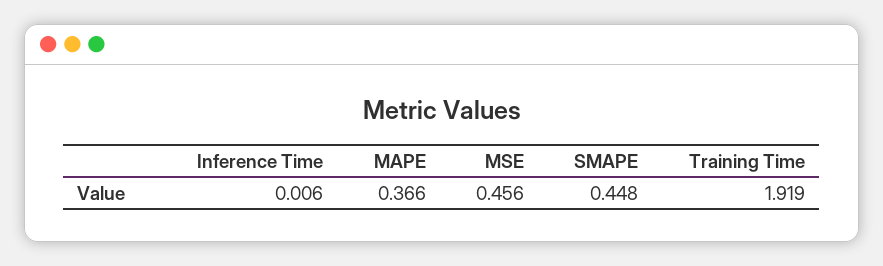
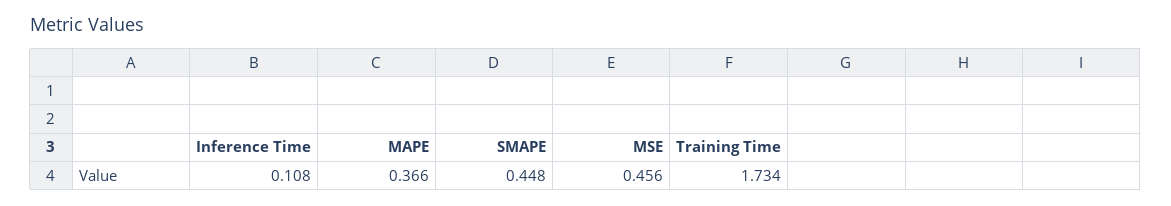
  {
-   "Inference Time": 0.006,
+   "Inference Time": 0.108,
    "MAPE": 0.366,
    "MSE": 0.456,
    "SMAPE": 0.448,
-   "Training Time": 1.919
+   "Training Time": 1.734
  }

